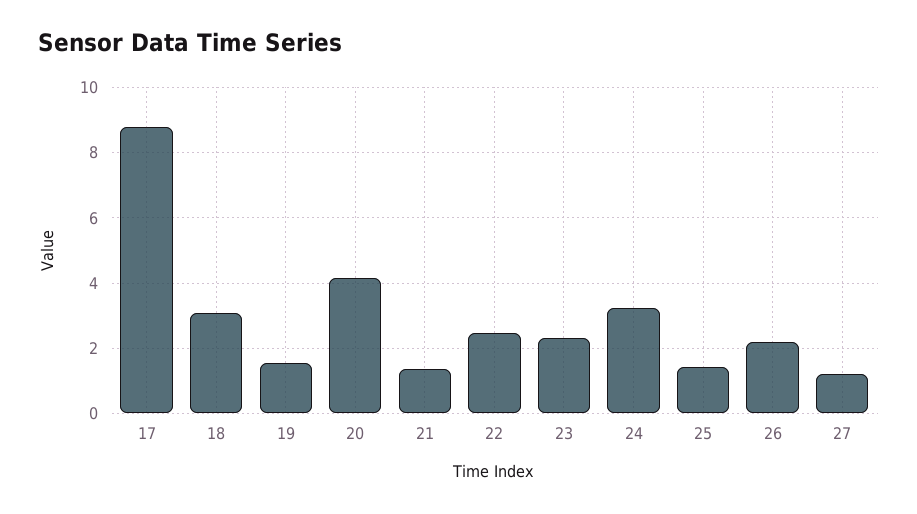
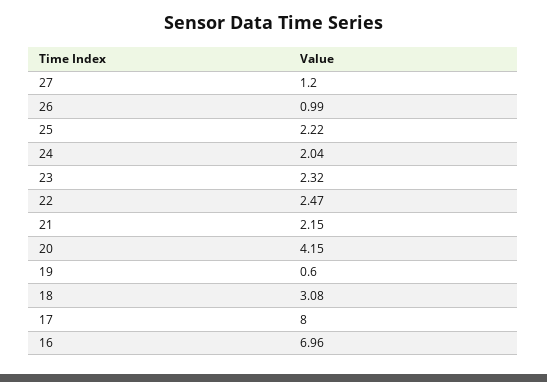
  {
-   "17": 8.8,
+   "17": 8,
    "18": 3.08,
-   "19": 1.6,
+   "19": 0.6,
    "20": 4.15,
-   "21": 1.4,
+   "21": 2.15,
    "22": 2.47,
    "23": 2.32,
-   "24": 3.2,
+   "24": 2.04,
-   "25": 1.4,
+   "25": 2.22,
-   "26": 2.2,
+   "26": 0.99,
-   "27": 1.2
+   "27": 1.2,
+   "16": 6.96
  }

